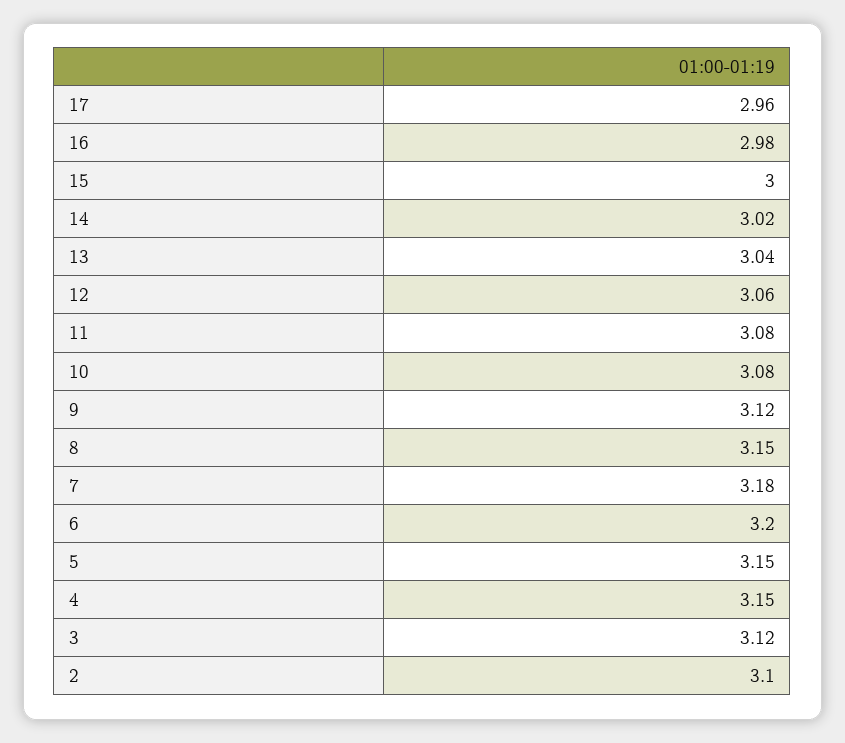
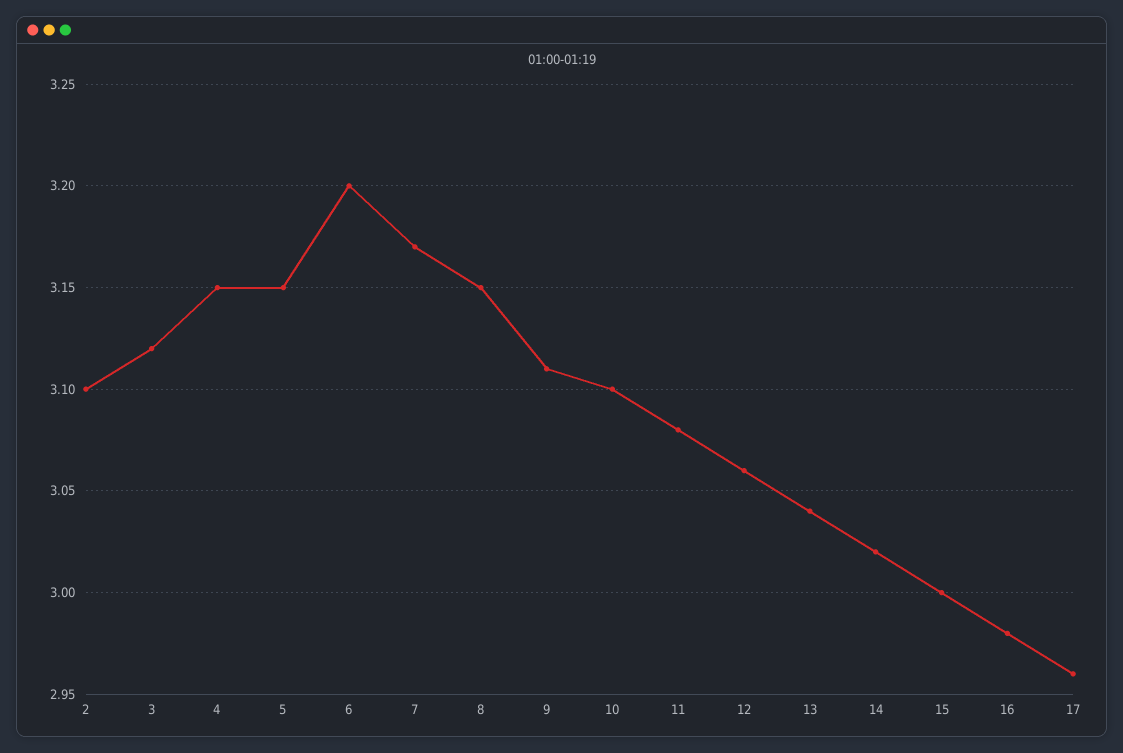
  {
    "17": 2.96,
    "16": 2.98,
    "15": 3,
    "14": 3.02,
    "13": 3.04,
    "12": 3.06,
    "11": 3.08,
-   "10": 3.08,
+   "10": 3.1,
-   "9": 3.12,
+   "9": 3.11,
    "8": 3.15,
-   "7": 3.18,
+   "7": 3.17,
    "6": 3.2,
    "5": 3.15,
    "4": 3.15,
    "3": 3.12,
    "2": 3.1
  }

